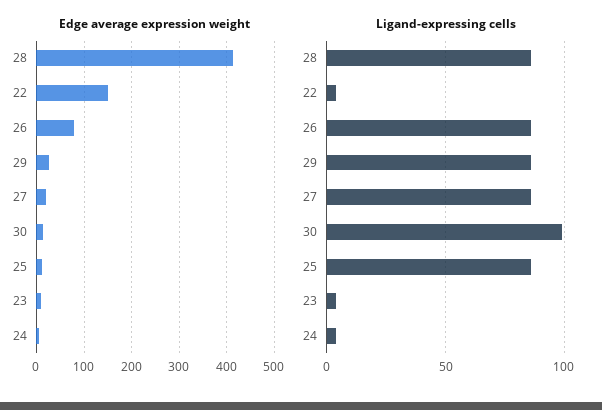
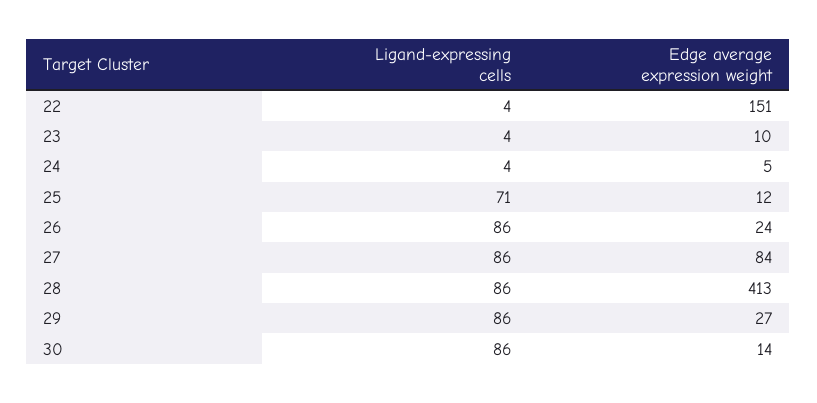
  {
    "Edge average expression weight": {
      "28": 413,
      "22": 151,
-     "26": 80,
+     "26": 24,
      "29": 27,
-     "27": 20,
+     "27": 84,
      "30": 14,
      "25": 12,
      "23": 10,
      "24": 5
    },
    "Ligand-expressing cells": {
      "28": 86,
      "22": 4,
      "26": 86,
      "29": 86,
      "27": 86,
-     "30": 100,
+     "30": 86,
-     "25": 85,
+     "25": 71,
      "23": 4,
      "24": 4
    }
  }

